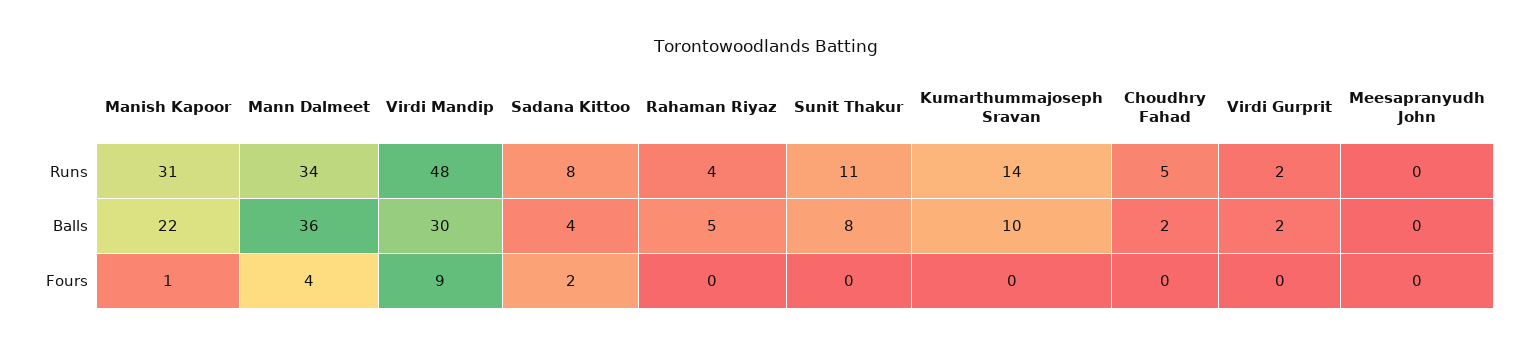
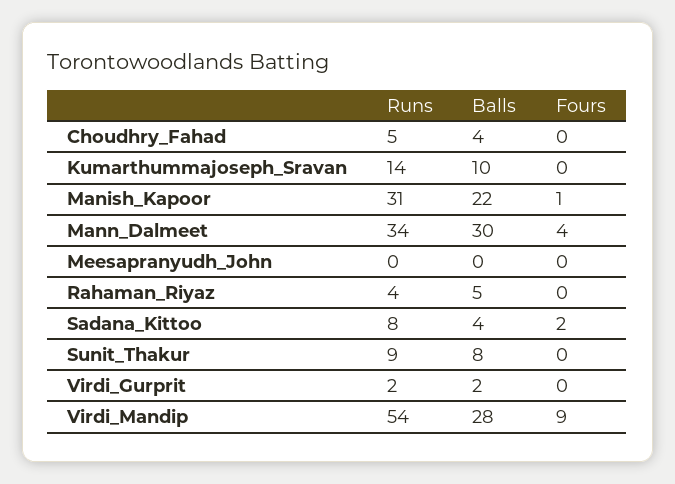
  {
    "Manish Kapoor": {
      "Runs": 31,
      "Balls": 22,
      "Fours": 1
    },
    "Mann Dalmeet": {
      "Runs": 34,
-     "Balls": 36,
+     "Balls": 30,
      "Fours": 4
    },
    "Virdi Mandip": {
-     "Runs": 48,
+     "Runs": 54,
-     "Balls": 30,
+     "Balls": 28,
      "Fours": 9
    },
    "Sadana Kittoo": {
      "Runs": 8,
      "Balls": 4,
      "Fours": 2
    },
    "Rahaman Riyaz": {
      "Runs": 4,
      "Balls": 5,
      "Fours": 0
    },
    "Sunit Thakur": {
-     "Runs": 11,
+     "Runs": 9,
      "Balls": 8,
      "Fours": 0
    },
    "Kumarthummajoseph Sravan": {
      "Runs": 14,
      "Balls": 10,
      "Fours": 0
    },
    "Choudhry Fahad": {
      "Runs": 5,
-     "Balls": 2,
+     "Balls": 4,
      "Fours": 0
    },
    "Virdi Gurprit": {
      "Runs": 2,
      "Balls": 2,
      "Fours": 0
    },
    "Meesapranyudh John": {
      "Runs": 0,
      "Balls": 0,
      "Fours": 0
    }
  }

